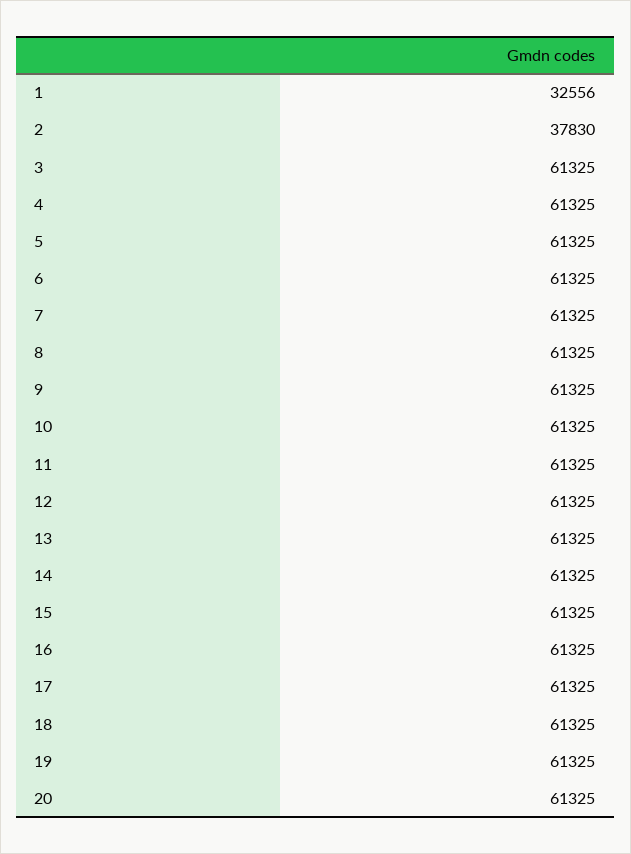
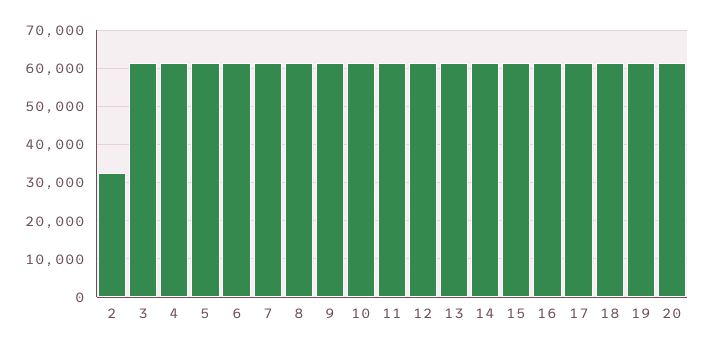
  {
-   "1": 32556,
-   "2": 37830,
+   "2": 32000,
    "3": 61325,
    "4": 61325,
    "5": 61325,
    "6": 61325,
    "7": 61325,
    "8": 61325,
    "9": 61325,
    "10": 61325,
    "11": 61325,
    "12": 61325,
    "13": 61325,
    "14": 61325,
    "15": 61325,
    "16": 61325,
    "17": 61325,
    "18": 61325,
    "19": 61325,
    "20": 61325
  }

